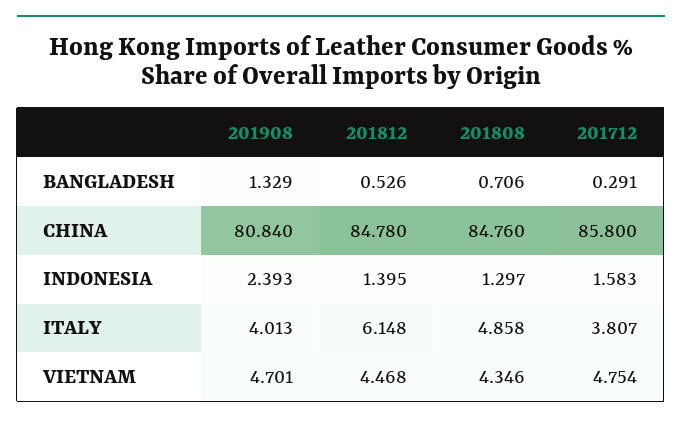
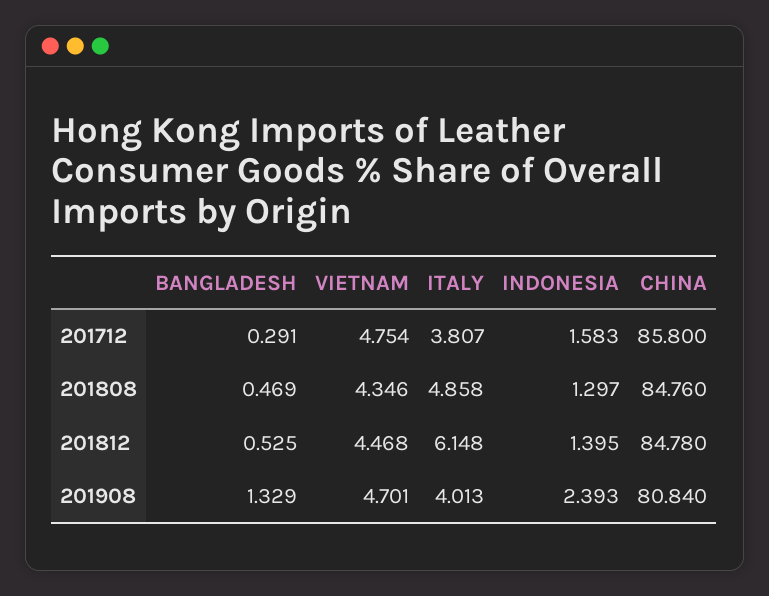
  {
    "201908": {
      "BANGLADESH": 1.329,
      "CHINA": 80.84,
      "INDONESIA": 2.393,
      "ITALY": 4.013,
      "VIETNAM": 4.701
    },
    "201812": {
-     "BANGLADESH": 0.526,
+     "BANGLADESH": 0.525,
      "CHINA": 84.78,
      "INDONESIA": 1.395,
      "ITALY": 6.148,
      "VIETNAM": 4.468
    },
    "201808": {
-     "BANGLADESH": 0.706,
+     "BANGLADESH": 0.469,
      "CHINA": 84.76,
      "INDONESIA": 1.297,
      "ITALY": 4.858,
      "VIETNAM": 4.346
    },
    "201712": {
      "BANGLADESH": 0.291,
      "CHINA": 85.8,
      "INDONESIA": 1.583,
      "ITALY": 3.807,
      "VIETNAM": 4.754
    }
  }

